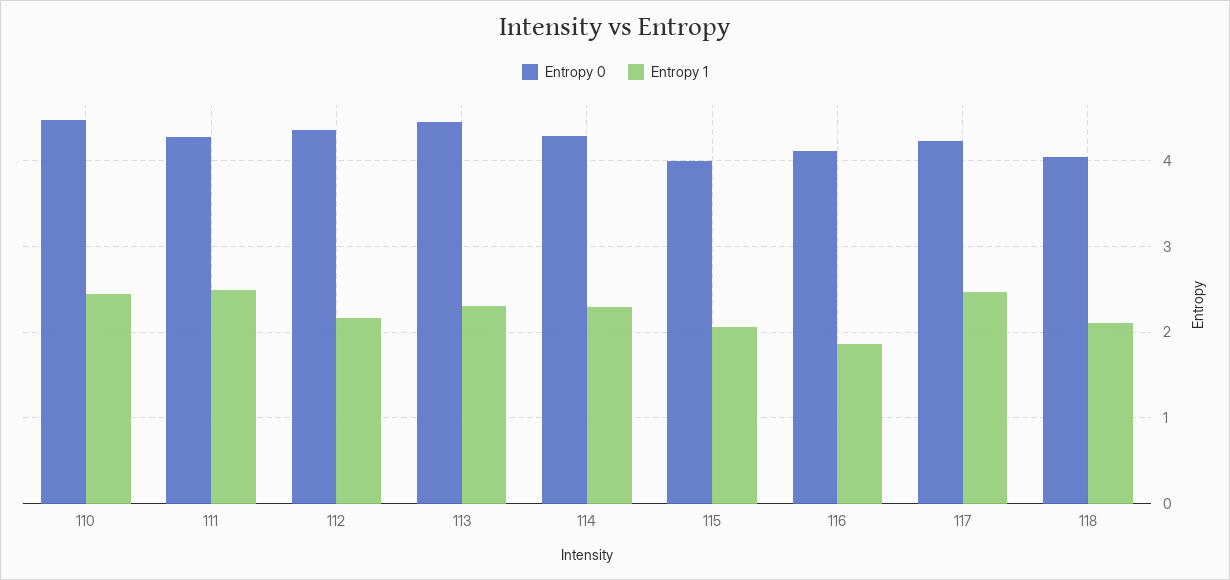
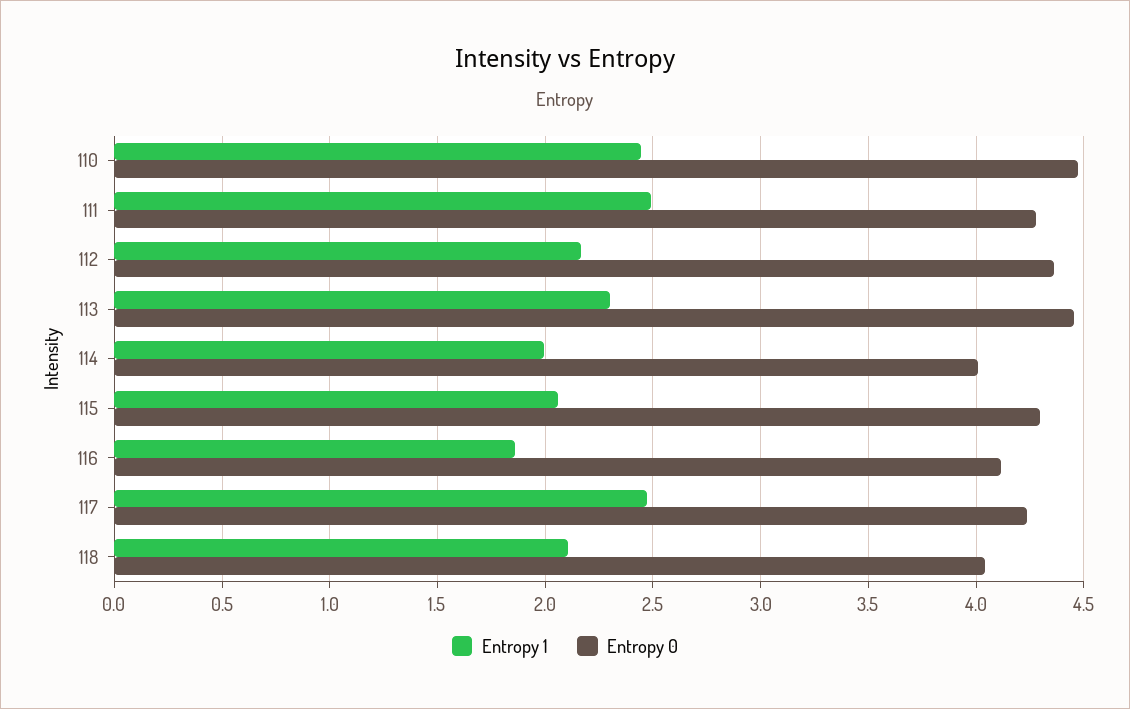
  {
    "Entropy 0": {
      "110": 4.5,
      "111": 4.3,
      "112": 4.35,
      "113": 4.45,
-     "114": 4.3,
+     "114": 4,
-     "115": 4,
+     "115": 4.3,
      "116": 4.1,
      "117": 4.25,
      "118": 4.05
    },
    "Entropy 1": {
      "110": 2.45,
      "111": 2.5,
      "112": 2.15,
      "113": 2.3,
-     "114": 2.3,
+     "114": 2,
      "115": 2.05,
      "116": 1.85,
      "117": 2.45,
      "118": 2.1
    }
  }

